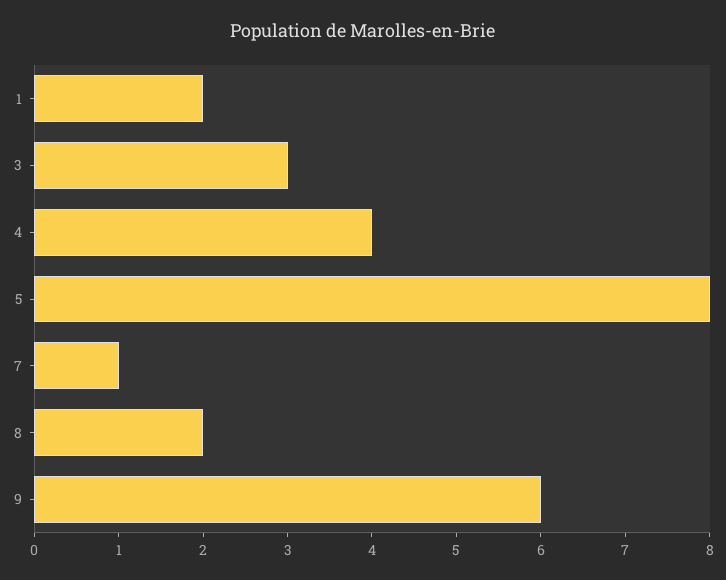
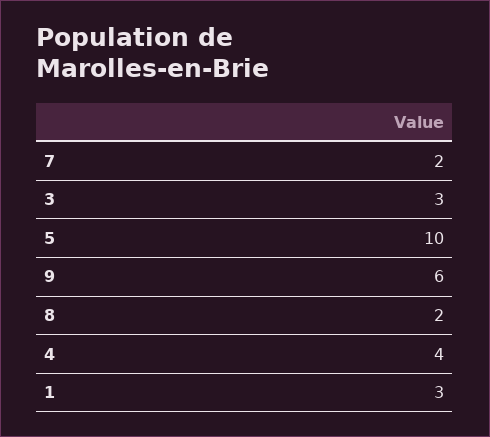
  {
-   "1": 2,
+   "1": 3,
    "3": 3,
    "4": 4,
-   "5": 8,
+   "5": 10,
-   "7": 1,
+   "7": 2,
    "8": 2,
    "9": 6
  }

